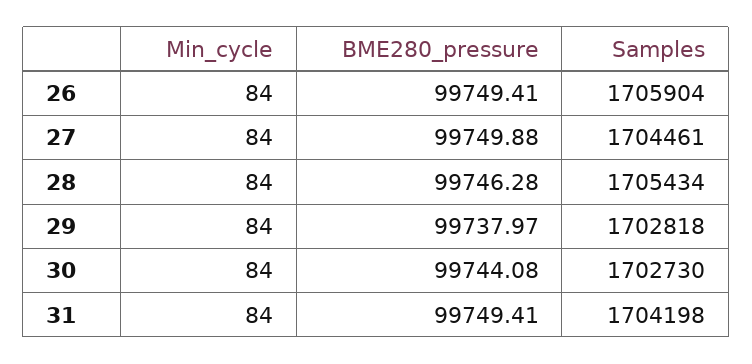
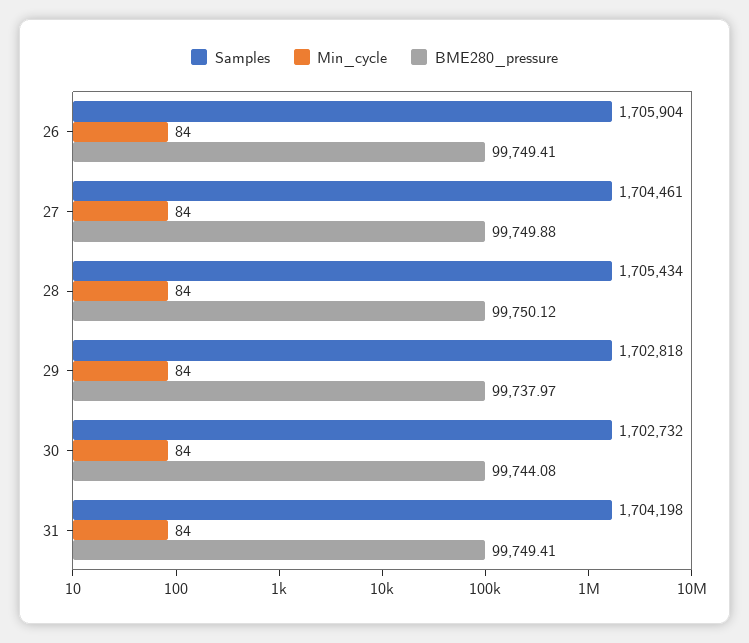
  {
    "Min_cycle": {
      "26": 84,
      "27": 84,
      "28": 84,
      "29": 84,
      "30": 84,
      "31": 84
    },
    "BME280_pressure": {
      "26": 99749.41,
      "27": 99749.88,
-     "28": 99746.28,
+     "28": 99750.12,
      "29": 99737.97,
      "30": 99744.08,
      "31": 99749.41
    },
    "Samples": {
      "26": 1705904,
      "27": 1704461,
      "28": 1705434,
      "29": 1702818,
-     "30": 1702730,
+     "30": 1702732,
      "31": 1704198
    }
  }

